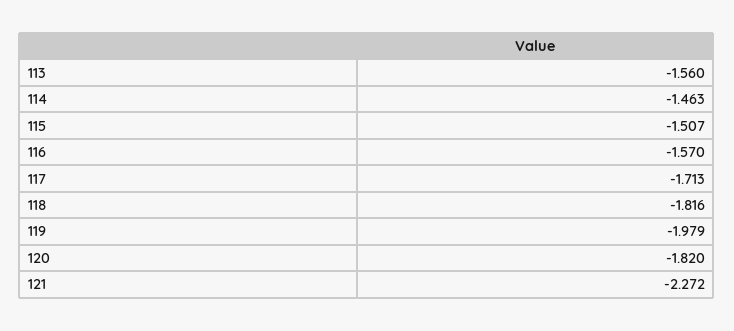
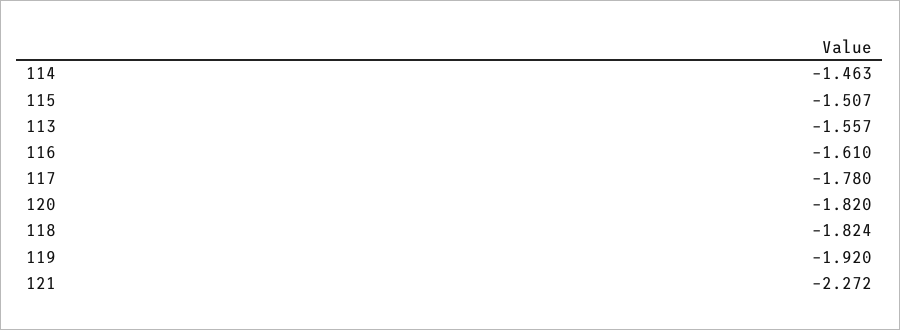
  {
-   "113": -1.56,
+   "113": -1.557,
    "114": -1.463,
    "115": -1.507,
-   "116": -1.57,
+   "116": -1.61,
-   "117": -1.713,
+   "117": -1.78,
-   "118": -1.816,
+   "118": -1.824,
-   "119": -1.979,
+   "119": -1.92,
    "120": -1.82,
    "121": -2.272
  }

